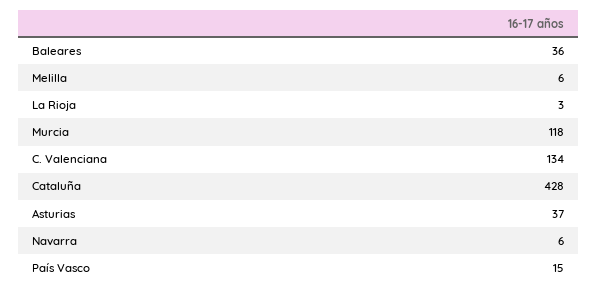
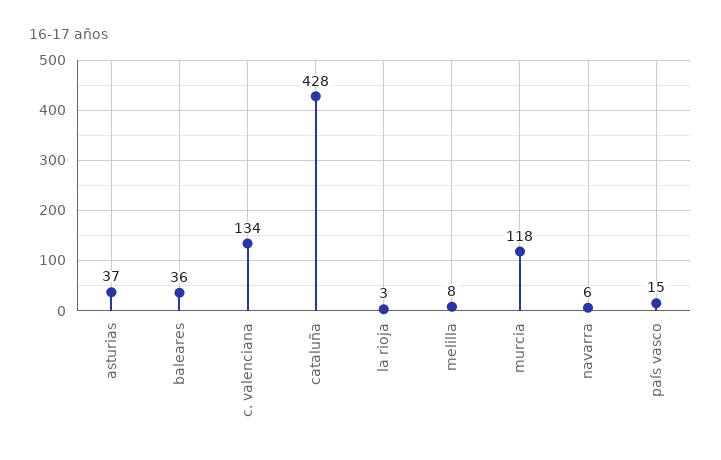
  {
    "Baleares": 36,
-   "Melilla": 6,
+   "Melilla": 8,
    "La Rioja": 3,
    "Murcia": 118,
    "C. Valenciana": 134,
    "Cataluña": 428,
    "Asturias": 37,
    "Navarra": 6,
    "País Vasco": 15
  }

